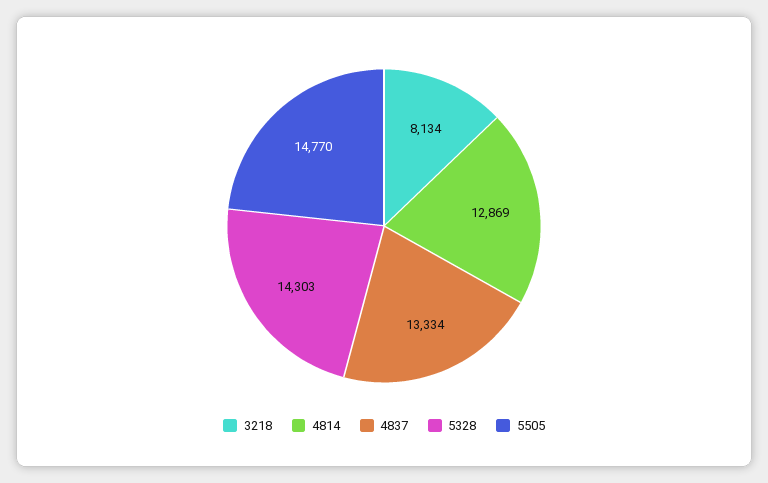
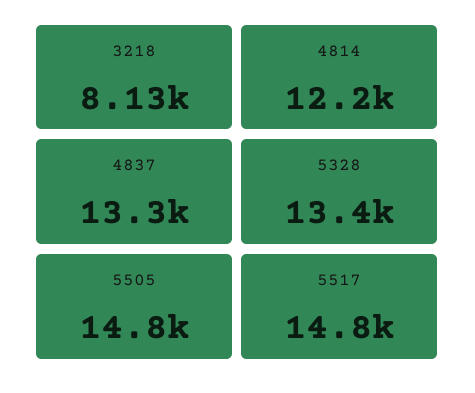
  {
    "3218": 8134,
-   "4814": 12869,
+   "4814": 12200,
    "4837": 13334,
-   "5328": 14303,
+   "5328": 13400,
-   "5505": 14770
+   "5505": 14770,
+   "5517": 14800
  }

